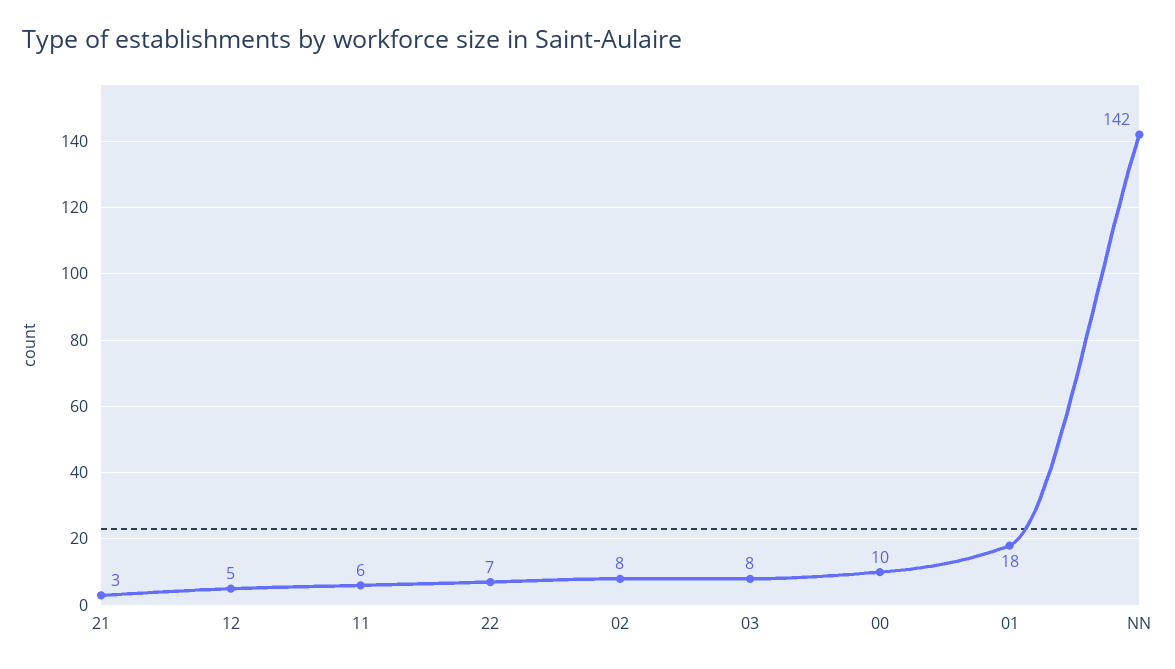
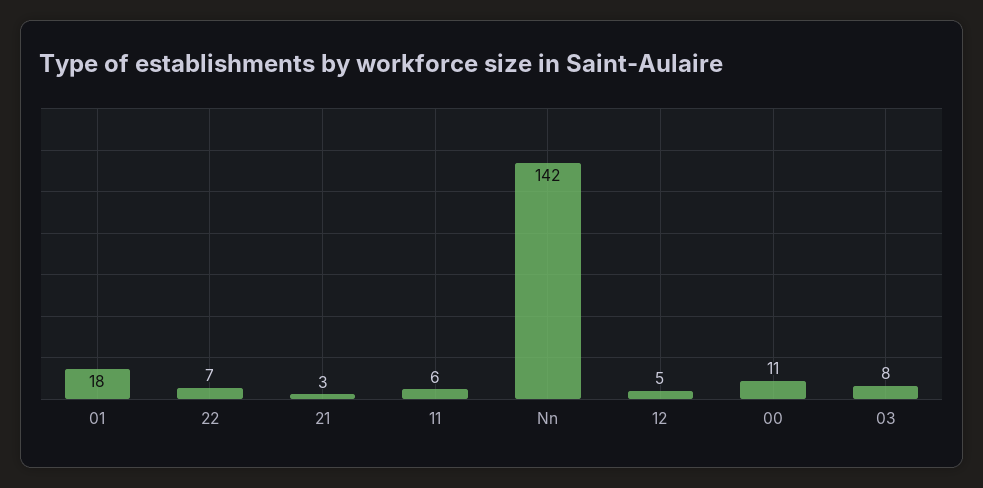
  {
    "21": 3,
    "12": 5,
    "11": 6,
    "22": 7,
-   "02": 8,
    "03": 8,
-   "00": 10,
+   "00": 11,
    "01": 18,
    "NN": 142
  }

